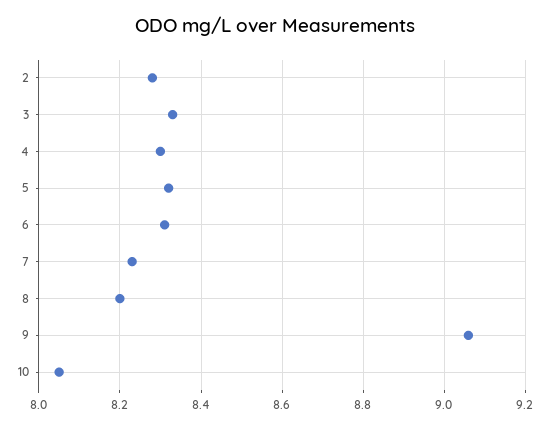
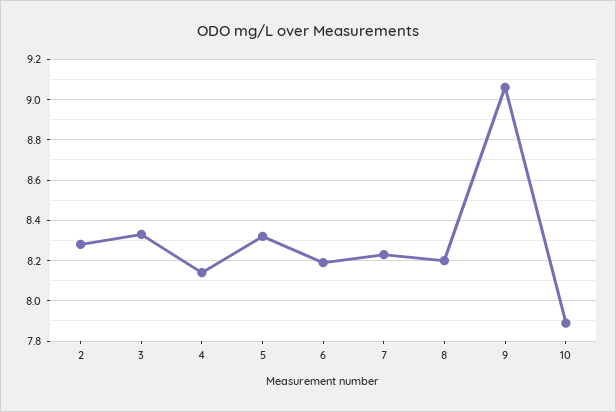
  {
    "2": 8.3,
    "3": 8.35,
-   "4": 8.3,
+   "4": 8.15,
    "5": 8.3,
-   "6": 8.3,
+   "6": 8.2,
    "7": 8.25,
    "8": 8.2,
    "9": 9.05,
-   "10": 8.05
+   "10": 7.9
  }

